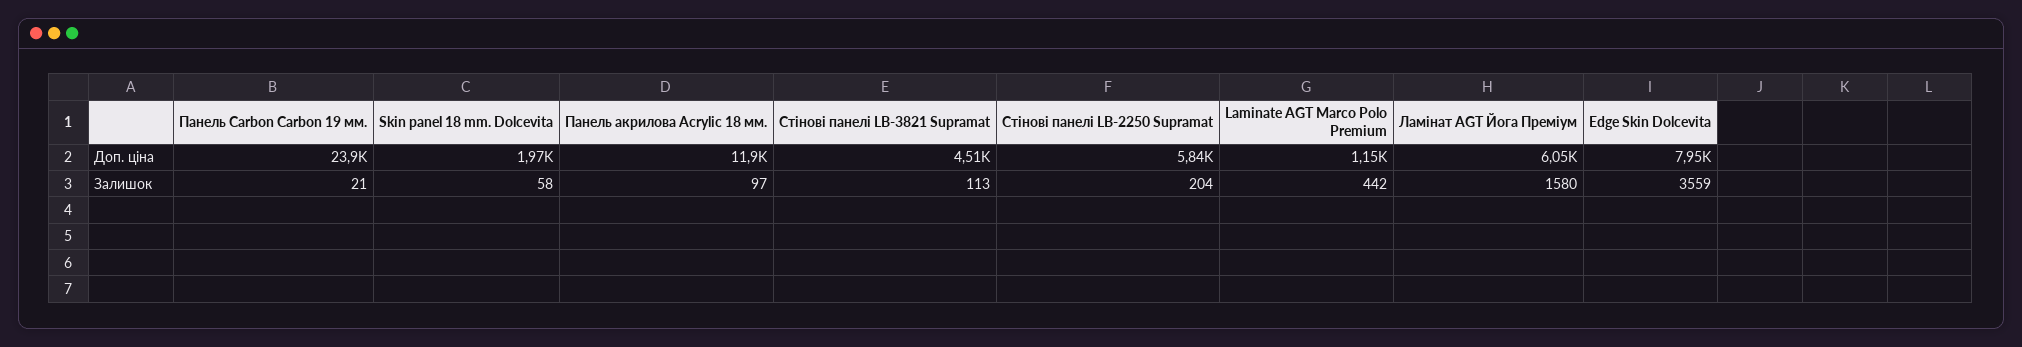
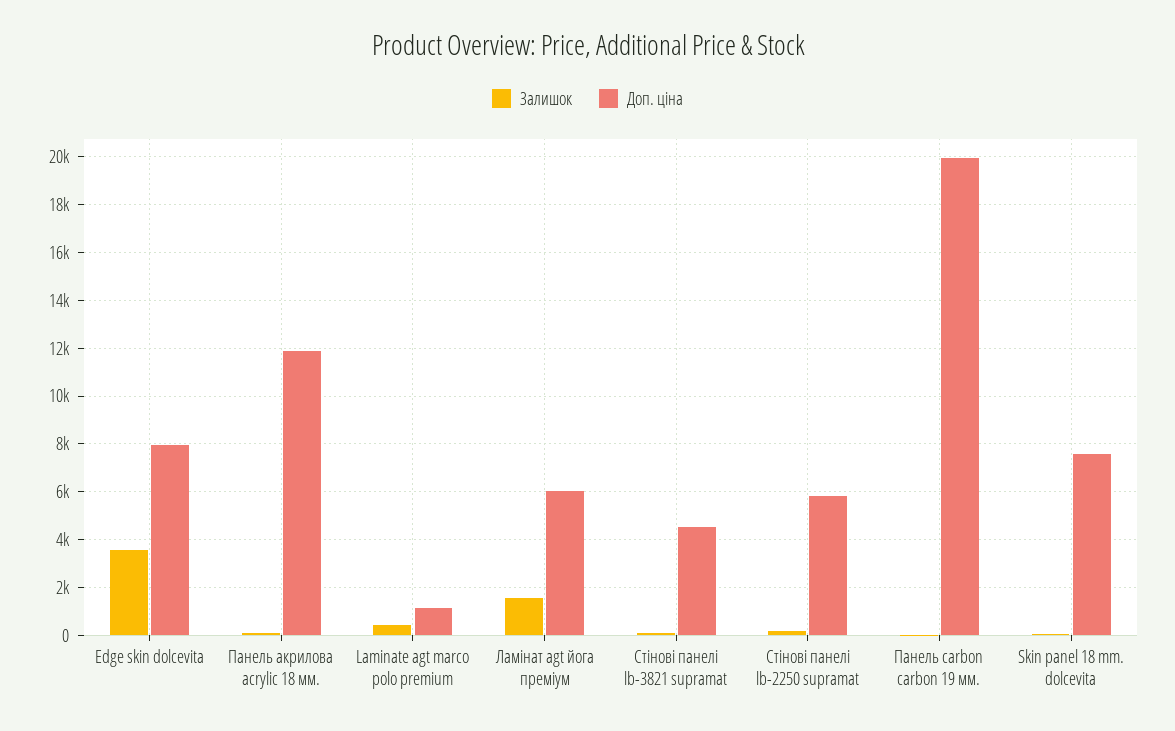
  {
    "Доп. ціна": {
-     "Панель Carbon Carbon 19 мм.": 23900,
+     "Панель Carbon Carbon 19 мм.": 20000,
-     "Skin panel 18 mm. Dolcevita": 1970,
+     "Skin panel 18 mm. Dolcevita": 7500,
      "Панель акрилова Acrylic 18 мм.": 11900,
      "Стінові панелі LB-3821 Supramat": 4510,
      "Стінові панелі LB-2250 Supramat": 5840,
      "Laminate AGT Marco Polo Premium": 1150,
      "Ламінат AGT Йога Преміум": 6050,
      "Edge Skin Dolcevita": 7950
    },
    "Залишок": {
      "Панель Carbon Carbon 19 мм.": 21,
      "Skin panel 18 mm. Dolcevita": 58,
      "Панель акрилова Acrylic 18 мм.": 97,
      "Стінові панелі LB-3821 Supramat": 113,
      "Стінові панелі LB-2250 Supramat": 204,
      "Laminate AGT Marco Polo Premium": 442,
      "Ламінат AGT Йога Преміум": 1580,
      "Edge Skin Dolcevita": 3559
    }
  }

